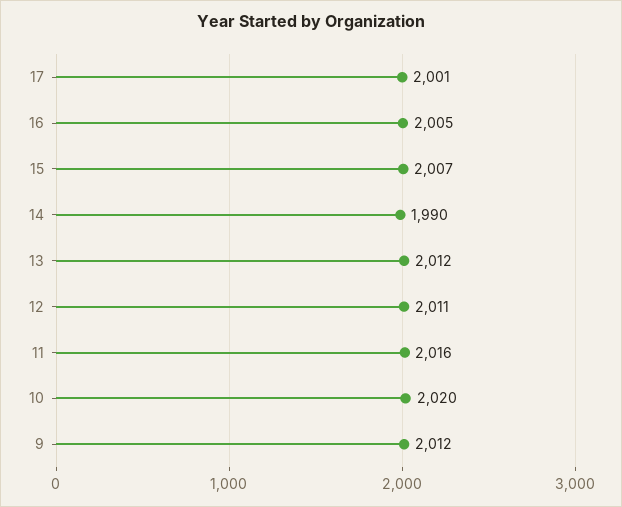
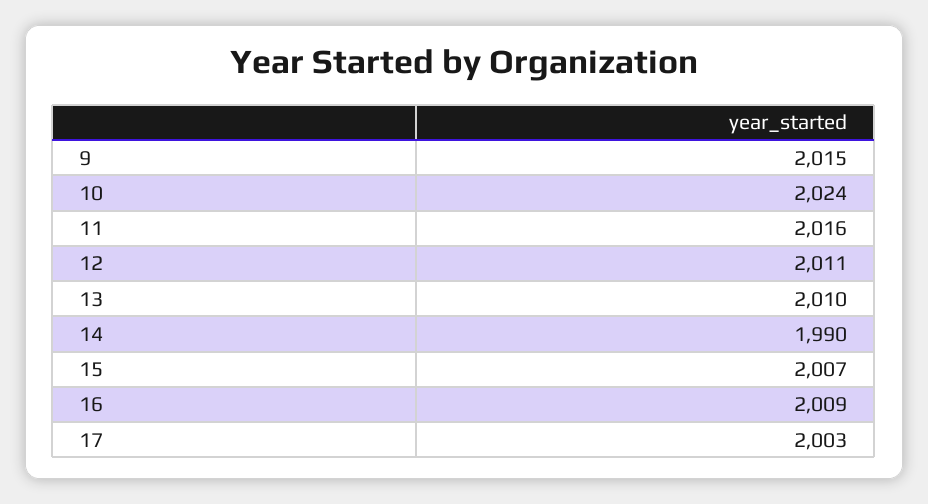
  {
-   "17": 2001,
+   "17": 2003,
-   "16": 2005,
+   "16": 2009,
    "15": 2007,
    "14": 1990,
-   "13": 2012,
+   "13": 2010,
    "12": 2011,
    "11": 2016,
-   "10": 2020,
+   "10": 2024,
-   "9": 2012
+   "9": 2015
  }

